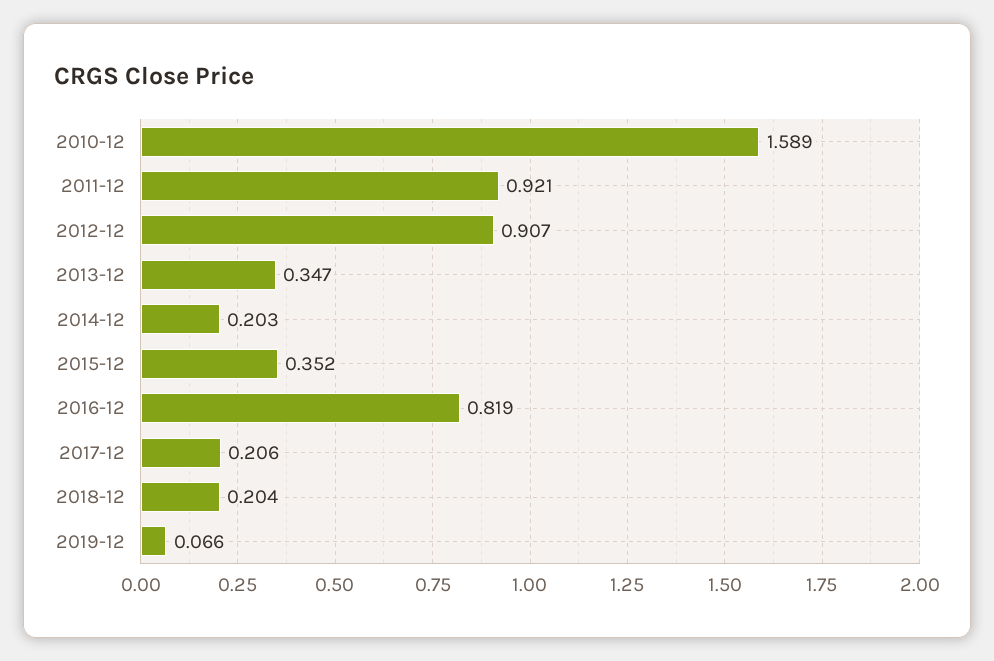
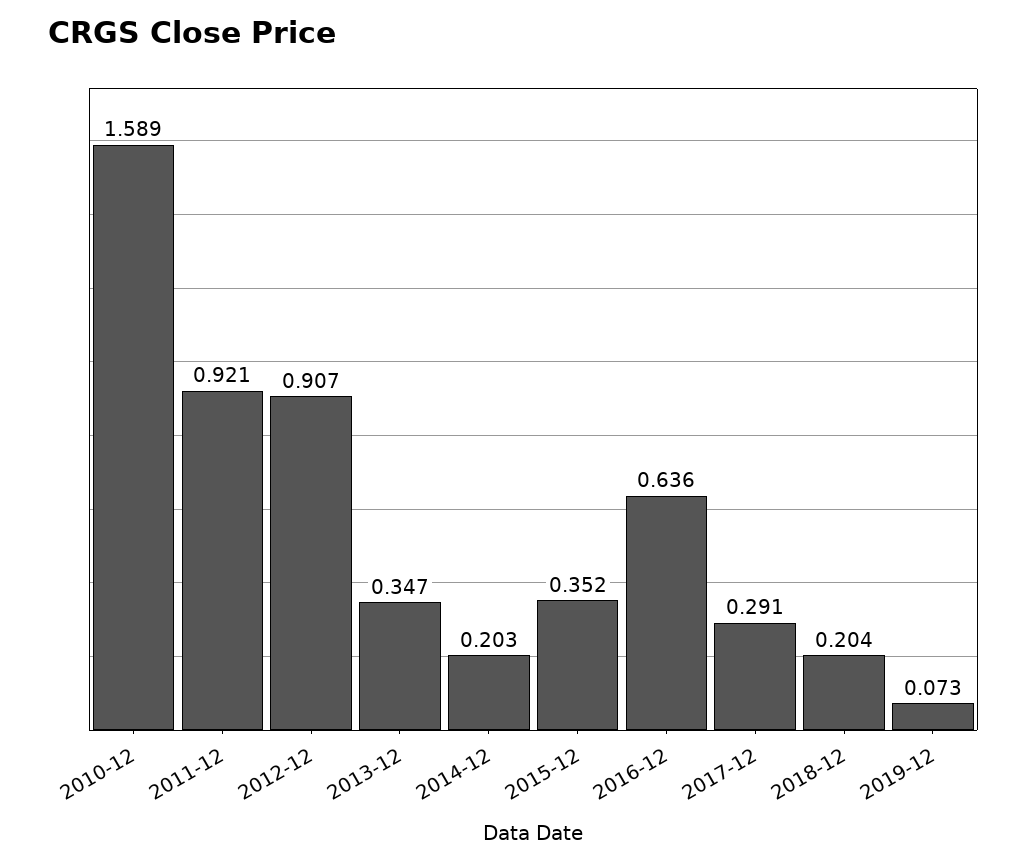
  {
    "2010-12": 1.589,
    "2011-12": 0.921,
    "2012-12": 0.907,
    "2013-12": 0.347,
    "2014-12": 0.203,
    "2015-12": 0.352,
-   "2016-12": 0.819,
+   "2016-12": 0.636,
-   "2017-12": 0.206,
+   "2017-12": 0.291,
    "2018-12": 0.204,
-   "2019-12": 0.066
+   "2019-12": 0.073
  }

